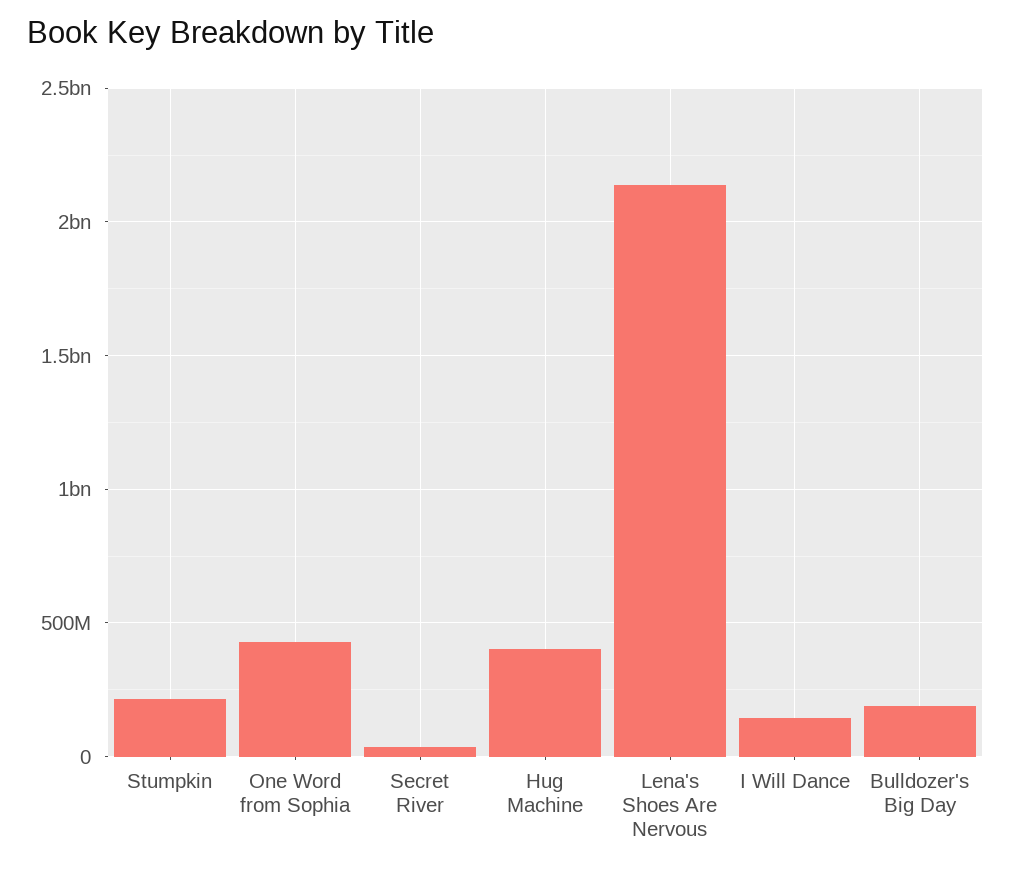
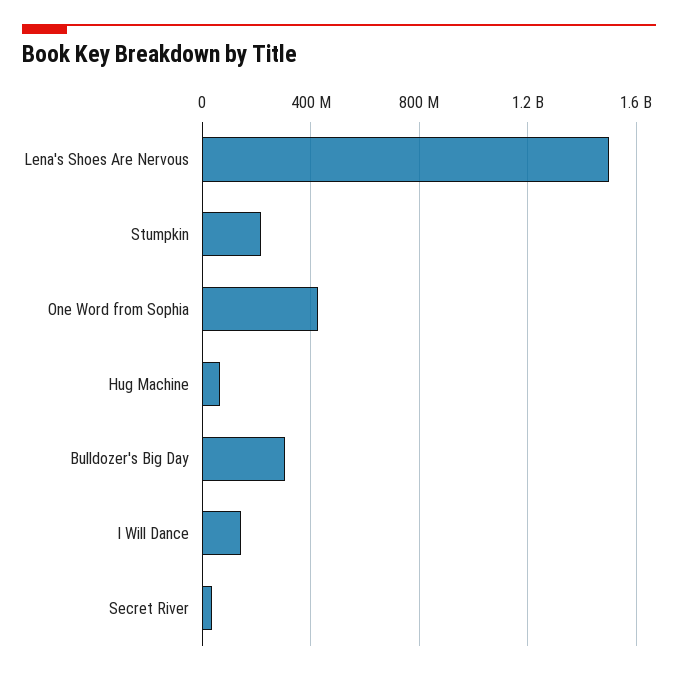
  {
    "Stumpkin": 200000000,
    "One Word from Sophia": 450000000,
    "Secret River": 50000000,
-   "Hug Machine": 400000000,
+   "Hug Machine": 50000000,
-   "Lena's Shoes Are Nervous": 2150000000,
+   "Lena's Shoes Are Nervous": 1500000000,
    "I Will Dance": 150000000,
-   "Bulldozer's Big Day": 200000000
+   "Bulldozer's Big Day": 300000000
  }

